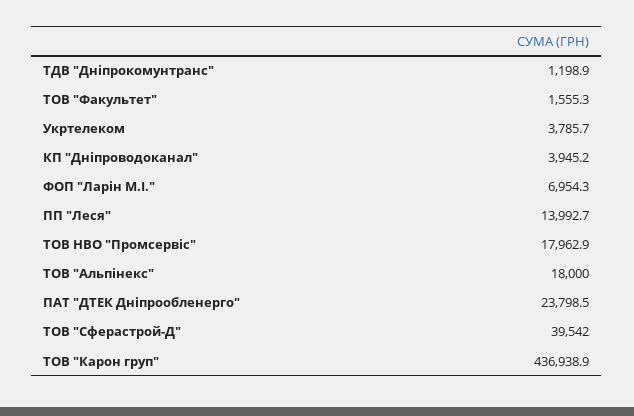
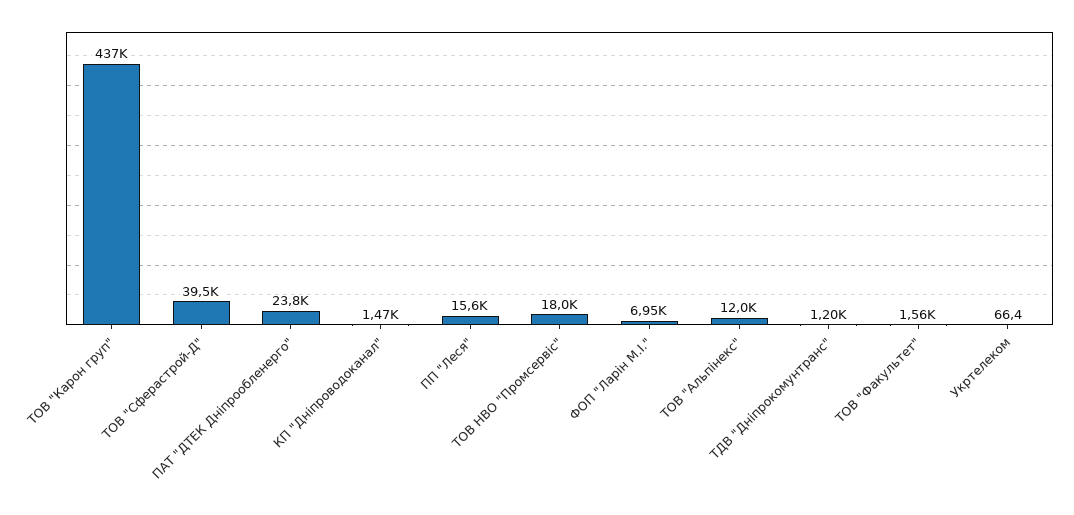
  {
    "ТДВ \"Дніпрокомунтранс\"": 1198.9,
    "ТОВ \"Факультет\"": 1555.3,
-   "Укртелеком": 3785.7,
+   "Укртелеком": 66.4,
-   "КП \"Дніпроводоканал\"": 3945.2,
+   "КП \"Дніпроводоканал\"": 1470,
    "ФОП \"Ларін М.І.\"": 6954.3,
-   "ПП \"Леся\"": 13992.7,
+   "ПП \"Леся\"": 15600,
    "ТОВ НВО \"Промсервіс\"": 17962.9,
-   "ТОВ \"Альпінекс\"": 18000,
+   "ТОВ \"Альпінекс\"": 12000,
    "ПАТ \"ДТЕК Дніпрообленерго\"": 23798.5,
    "ТОВ \"Сферастрой-Д\"": 39542,
    "ТОВ \"Карон груп\"": 436938.9
  }

